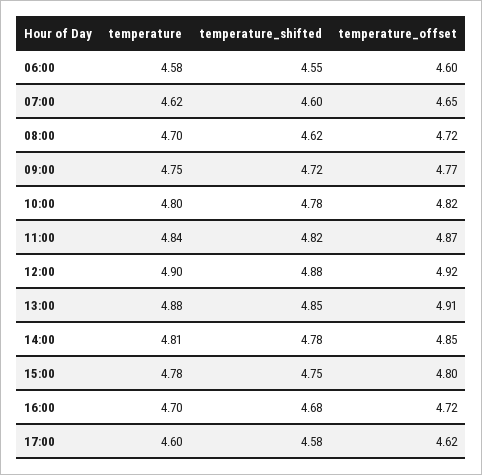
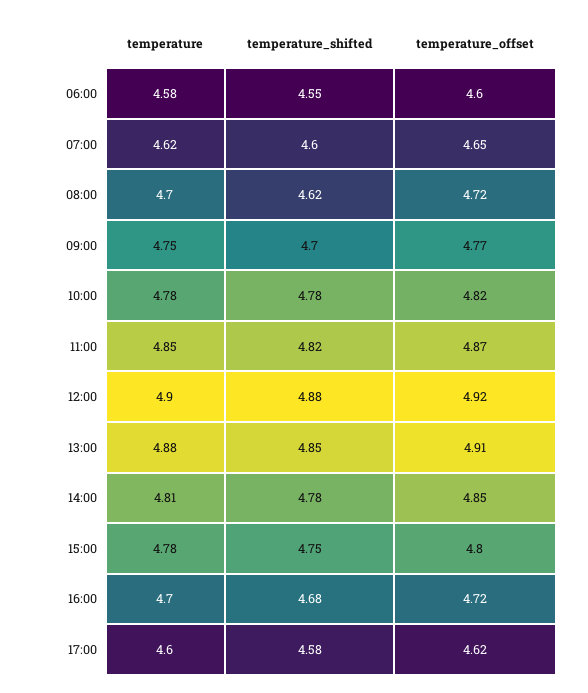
  {
    "temperature": {
      "06:00": 4.58,
      "07:00": 4.62,
      "08:00": 4.7,
      "09:00": 4.75,
-     "10:00": 4.8,
+     "10:00": 4.78,
-     "11:00": 4.84,
+     "11:00": 4.85,
      "12:00": 4.9,
      "13:00": 4.88,
      "14:00": 4.81,
      "15:00": 4.78,
      "16:00": 4.7,
      "17:00": 4.6
    },
    "temperature_shifted": {
      "06:00": 4.55,
      "07:00": 4.6,
      "08:00": 4.62,
-     "09:00": 4.72,
+     "09:00": 4.7,
      "10:00": 4.78,
      "11:00": 4.82,
      "12:00": 4.88,
      "13:00": 4.85,
      "14:00": 4.78,
      "15:00": 4.75,
      "16:00": 4.68,
      "17:00": 4.58
    },
    "temperature_offset": {
      "06:00": 4.6,
      "07:00": 4.65,
      "08:00": 4.72,
      "09:00": 4.77,
      "10:00": 4.82,
      "11:00": 4.87,
      "12:00": 4.92,
      "13:00": 4.91,
      "14:00": 4.85,
      "15:00": 4.8,
      "16:00": 4.72,
      "17:00": 4.62
    }
  }

